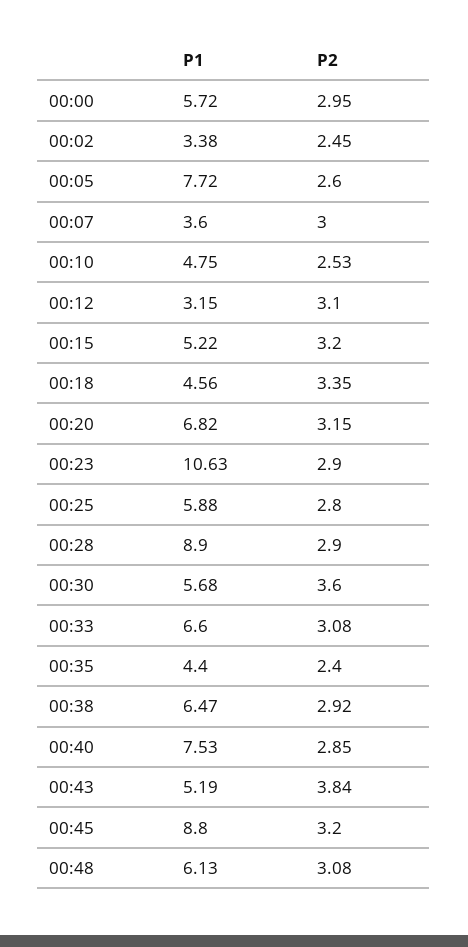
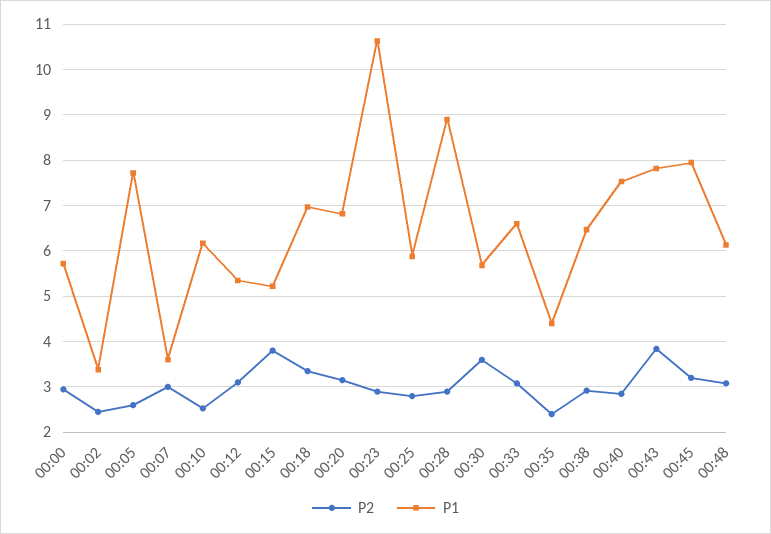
  {
    "P1": {
      "00:00": 5.72,
      "00:02": 3.38,
      "00:05": 7.72,
      "00:07": 3.6,
-     "00:10": 4.75,
+     "00:10": 6.2,
-     "00:12": 3.15,
+     "00:12": 5.4,
      "00:15": 5.22,
-     "00:18": 4.56,
+     "00:18": 7,
      "00:20": 6.82,
      "00:23": 10.63,
      "00:25": 5.88,
      "00:28": 8.9,
      "00:30": 5.68,
      "00:33": 6.6,
      "00:35": 4.4,
      "00:38": 6.47,
      "00:40": 7.53,
-     "00:43": 5.19,
+     "00:43": 7.8,
-     "00:45": 8.8,
+     "00:45": 8,
      "00:48": 6.13
    },
    "P2": {
      "00:00": 2.95,
      "00:02": 2.45,
      "00:05": 2.6,
      "00:07": 3,
      "00:10": 2.53,
      "00:12": 3.1,
-     "00:15": 3.2,
+     "00:15": 3.8,
      "00:18": 3.35,
      "00:20": 3.15,
      "00:23": 2.9,
      "00:25": 2.8,
      "00:28": 2.9,
      "00:30": 3.6,
      "00:33": 3.08,
      "00:35": 2.4,
      "00:38": 2.92,
      "00:40": 2.85,
      "00:43": 3.84,
      "00:45": 3.2,
      "00:48": 3.08
    }
  }

